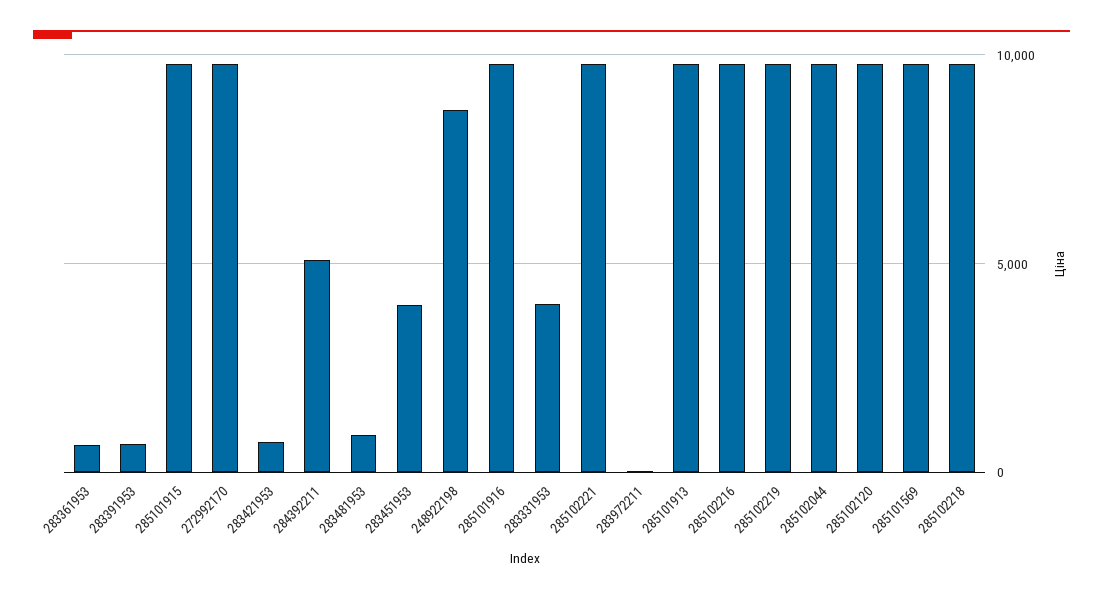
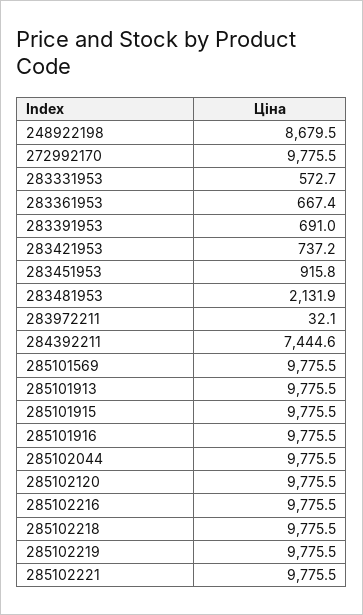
  {
    "283361953": 667.4,
    "283391953": 691,
    "285101915": 9775.5,
    "272992170": 9775.5,
    "283421953": 737.2,
-   "284392211": 5000,
+   "284392211": 7444.6,
-   "283481953": 1000,
+   "283481953": 2131.9,
-   "283451953": 4000,
+   "283451953": 915.8,
    "248922198": 8679.5,
    "285101916": 9775.5,
-   "283331953": 4000,
+   "283331953": 572.7,
    "285102221": 9775.5,
    "283972211": 32.1,
    "285101913": 9775.5,
    "285102216": 9775.5,
    "285102219": 9775.5,
    "285102044": 9775.5,
    "285102120": 9775.5,
    "285101569": 9775.5,
    "285102218": 9775.5
  }

